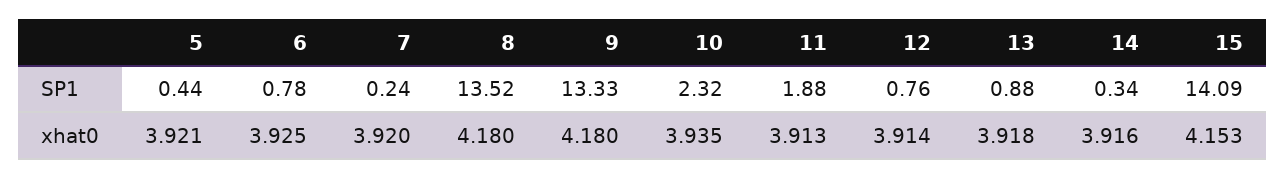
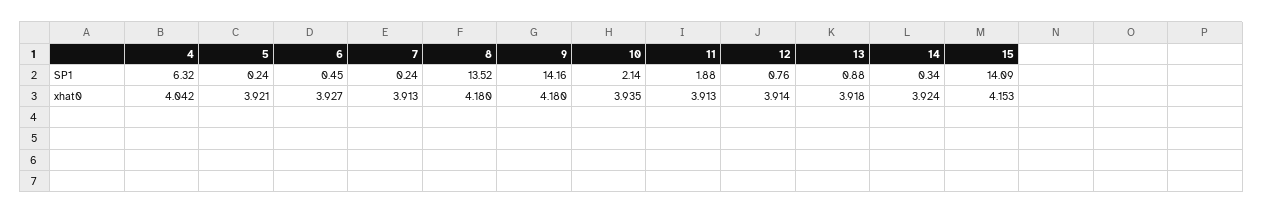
  {
    "5": {
-     "SP1": 0.44,
+     "SP1": 0.24,
      "xhat0": 3.921
    },
    "6": {
-     "SP1": 0.78,
+     "SP1": 0.45,
-     "xhat0": 3.925
+     "xhat0": 3.927
    },
    "7": {
      "SP1": 0.24,
-     "xhat0": 3.92
+     "xhat0": 3.913
    },
    "8": {
      "SP1": 13.52,
      "xhat0": 4.18
    },
    "9": {
-     "SP1": 13.33,
+     "SP1": 14.16,
      "xhat0": 4.18
    },
    "10": {
-     "SP1": 2.32,
+     "SP1": 2.14,
      "xhat0": 3.935
    },
    "11": {
      "SP1": 1.88,
      "xhat0": 3.913
    },
    "12": {
      "SP1": 0.76,
      "xhat0": 3.914
    },
    "13": {
      "SP1": 0.88,
      "xhat0": 3.918
    },
    "14": {
      "SP1": 0.34,
-     "xhat0": 3.916
+     "xhat0": 3.924
    },
    "15": {
      "SP1": 14.09,
      "xhat0": 4.153
-   }
+   },
+   "4": {
+     "SP1": 6.32,
+     "xhat0": 4.042
+   }
  }

